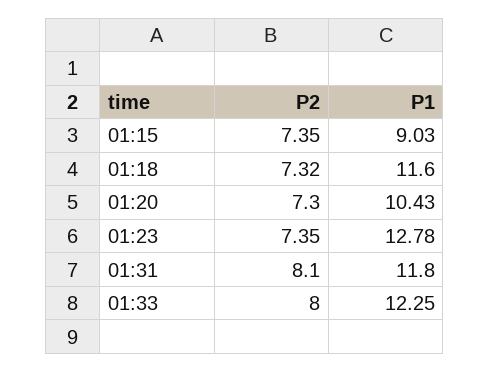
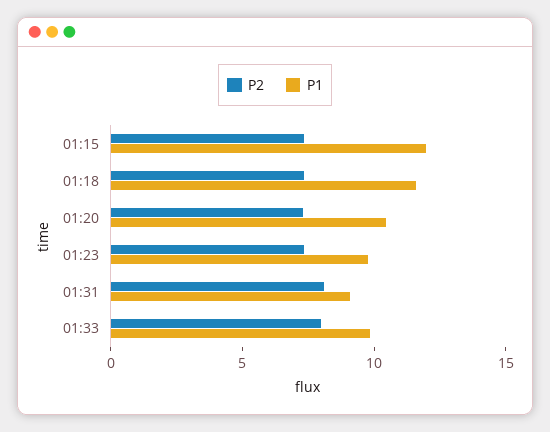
  {
    "P2": {
      "01:15": 7.35,
      "01:18": 7.32,
      "01:20": 7.3,
      "01:23": 7.35,
      "01:31": 8.1,
      "01:33": 8
    },
    "P1": {
-     "01:15": 9.03,
+     "01:15": 12,
      "01:18": 11.6,
      "01:20": 10.43,
-     "01:23": 12.78,
+     "01:23": 10,
-     "01:31": 11.8,
+     "01:31": 9,
-     "01:33": 12.25
+     "01:33": 10
    }
  }

